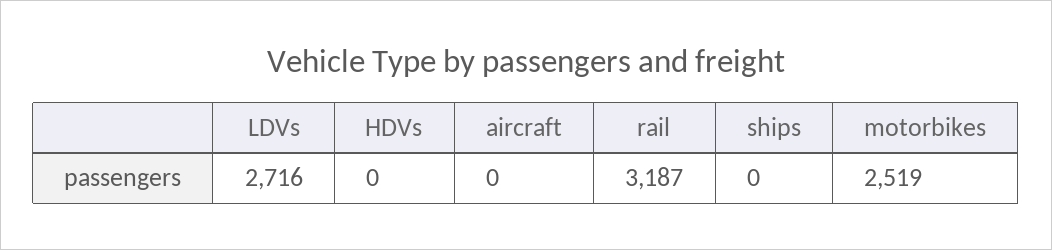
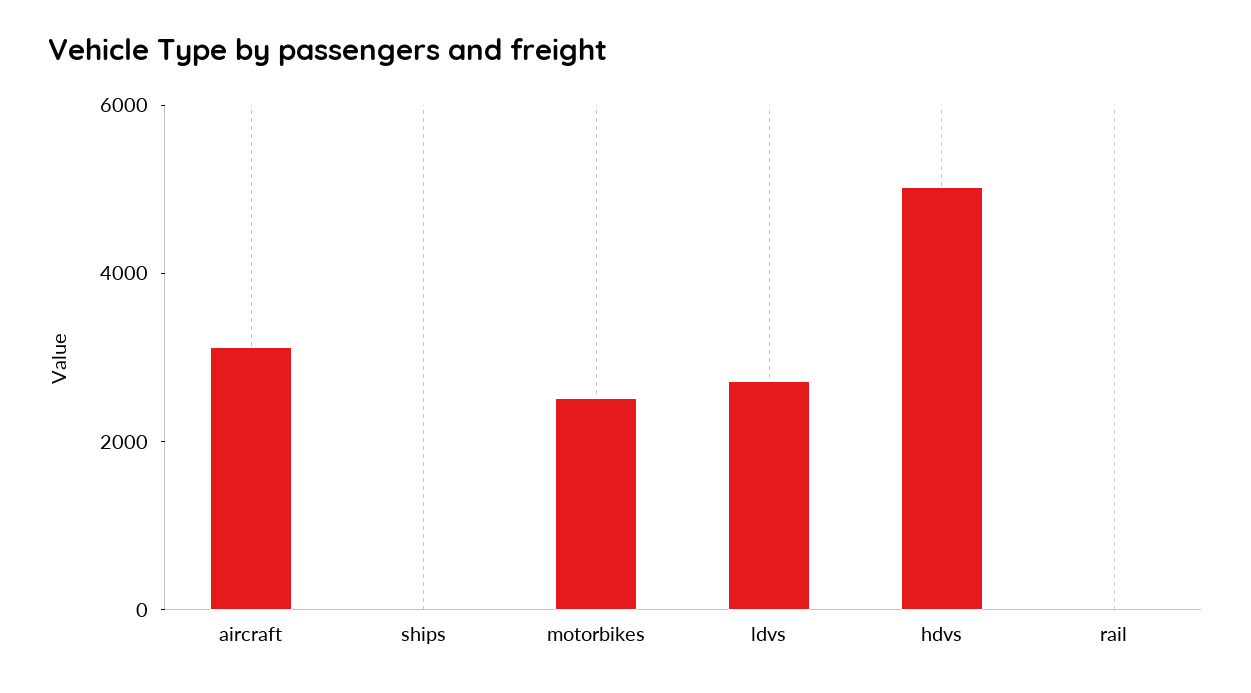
  {
    "LDVs": 2716,
-   "HDVs": 0,
+   "HDVs": 5000,
-   "aircraft": 0,
+   "aircraft": 3000,
-   "rail": 3187,
+   "rail": 0,
    "ships": 0,
    "motorbikes": 2519
  }

